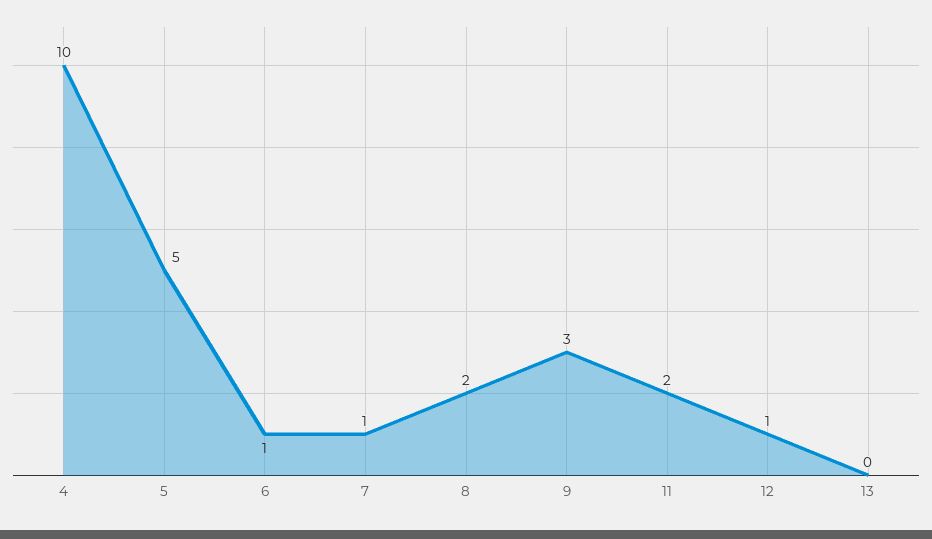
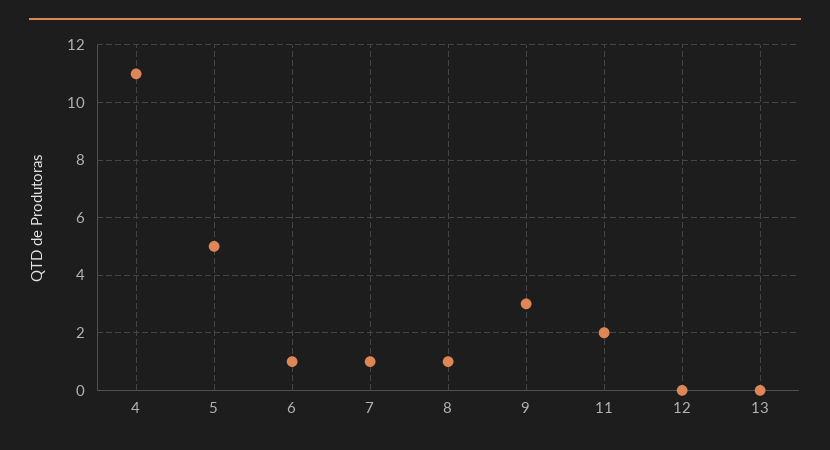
  {
-   "4": 10,
+   "4": 11,
    "5": 5,
    "6": 1,
    "7": 1,
-   "8": 2,
+   "8": 1,
    "9": 3,
    "11": 2,
-   "12": 1,
+   "12": 0,
    "13": 0
  }

